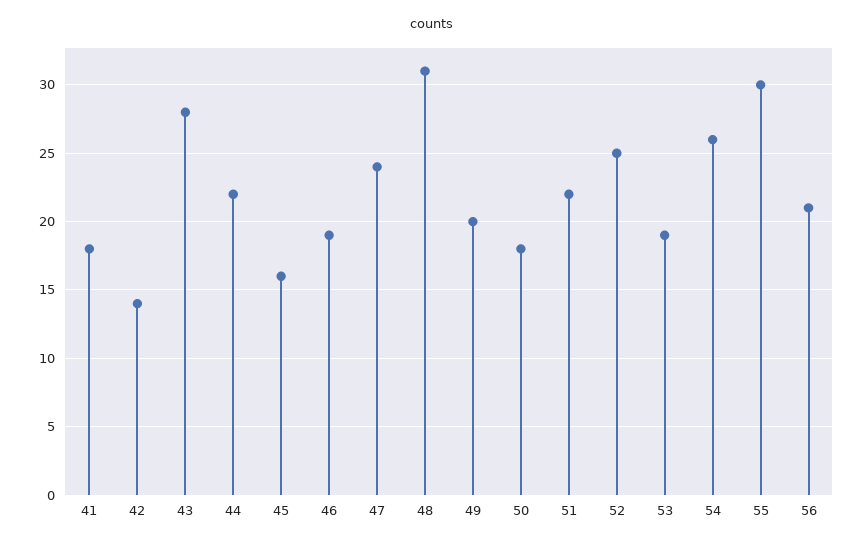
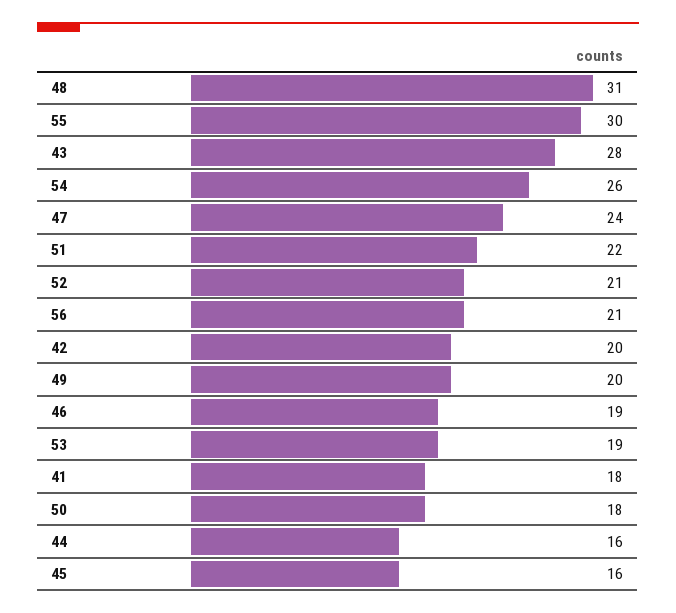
  {
    "41": 18,
-   "42": 14,
+   "42": 20,
    "43": 28,
-   "44": 22,
+   "44": 16,
    "45": 16,
    "46": 19,
    "47": 24,
    "48": 31,
    "49": 20,
    "50": 18,
    "51": 22,
-   "52": 25,
+   "52": 21,
    "53": 19,
    "54": 26,
    "55": 30,
    "56": 21
  }

